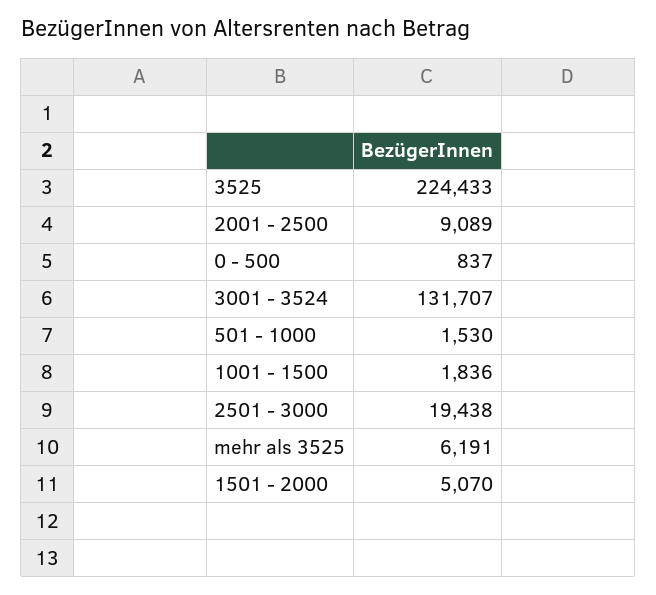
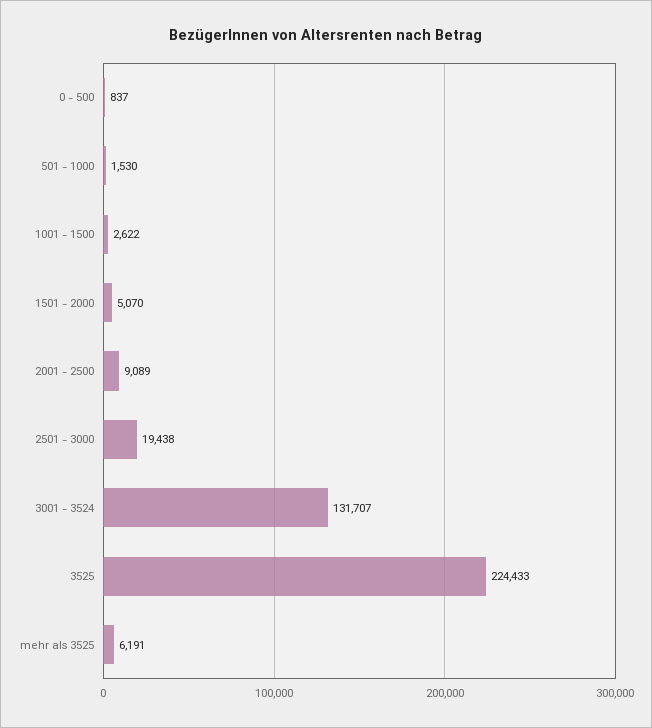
  {
    "3525": 224433,
    "2001 - 2500": 9089,
    "0 - 500": 837,
    "3001 - 3524": 131707,
    "501 - 1000": 1530,
-   "1001 - 1500": 1836,
+   "1001 - 1500": 2622,
    "2501 - 3000": 19438,
    "mehr als 3525": 6191,
    "1501 - 2000": 5070
  }

